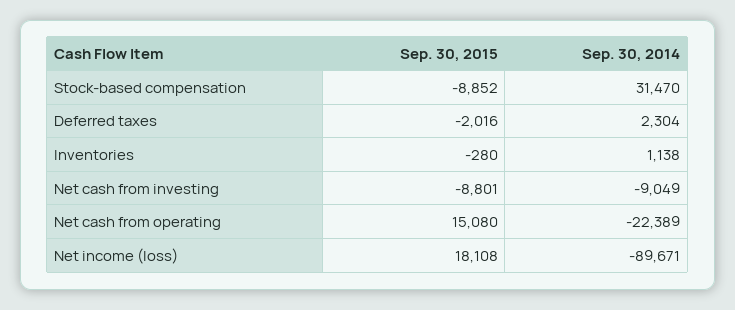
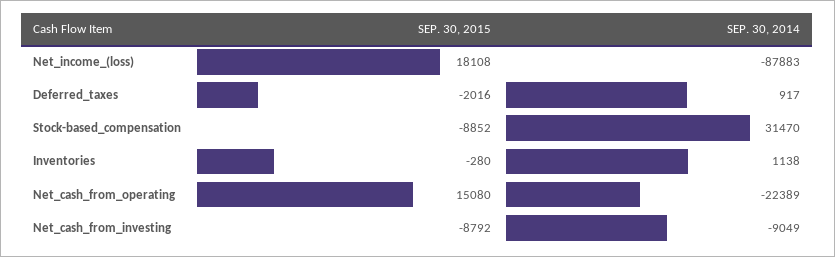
  {
    "Sep. 30, 2015": {
      "Stock-based compensation": -8852,
      "Deferred taxes": -2016,
      "Inventories": -280,
-     "Net cash from investing": -8801,
+     "Net cash from investing": -8792,
      "Net cash from operating": 15080,
      "Net income (loss)": 18108
    },
    "Sep. 30, 2014": {
      "Stock-based compensation": 31470,
-     "Deferred taxes": 2304,
+     "Deferred taxes": 917,
      "Inventories": 1138,
      "Net cash from investing": -9049,
      "Net cash from operating": -22389,
-     "Net income (loss)": -89671
+     "Net income (loss)": -87883
    }
  }

